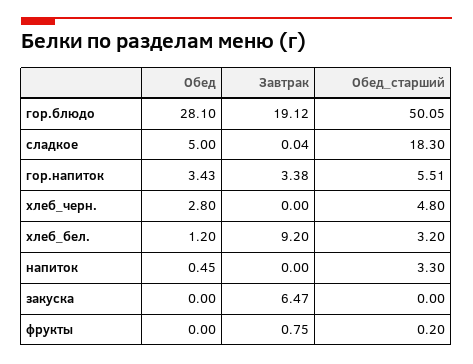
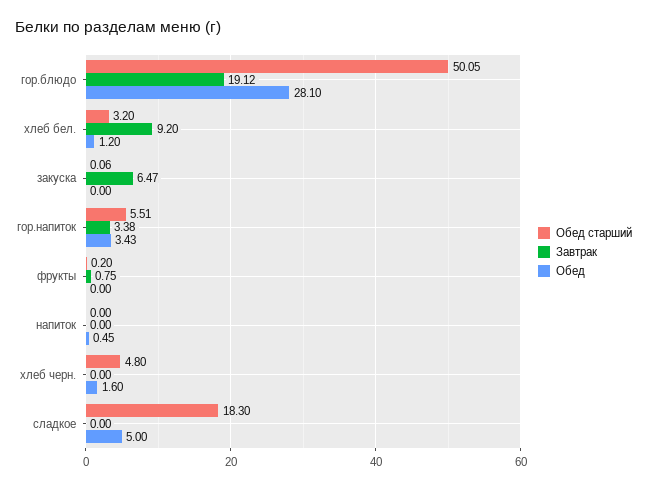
  {
    "Обед": {
      "гор.блюдо": 28.1,
      "сладкое": 5,
      "гор.напиток": 3.43,
-     "хлеб_черн.": 2.8,
+     "хлеб_черн.": 1.6,
      "хлеб_бел.": 1.2,
      "напиток": 0.45,
      "закуска": 0,
      "фрукты": 0
    },
    "Завтрак": {
      "гор.блюдо": 19.12,
-     "сладкое": 0.04,
+     "сладкое": 0,
      "гор.напиток": 3.38,
      "хлеб_черн.": 0,
      "хлеб_бел.": 9.2,
      "напиток": 0,
      "закуска": 6.47,
      "фрукты": 0.75
    },
    "Обед_старший": {
      "гор.блюдо": 50.05,
      "сладкое": 18.3,
      "гор.напиток": 5.51,
      "хлеб_черн.": 4.8,
      "хлеб_бел.": 3.2,
-     "напиток": 3.3,
+     "напиток": 0,
-     "закуска": 0,
+     "закуска": 0.06,
      "фрукты": 0.2
    }
  }

